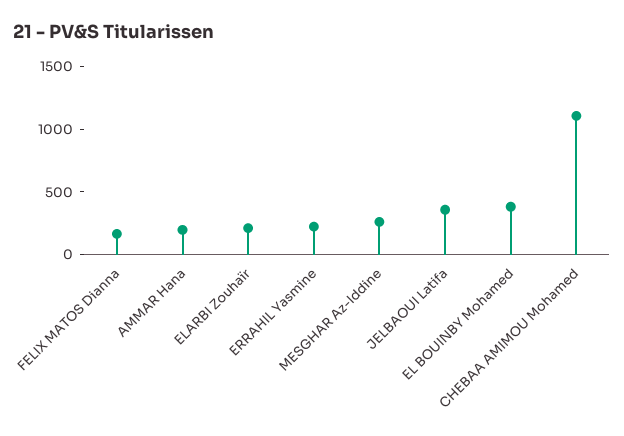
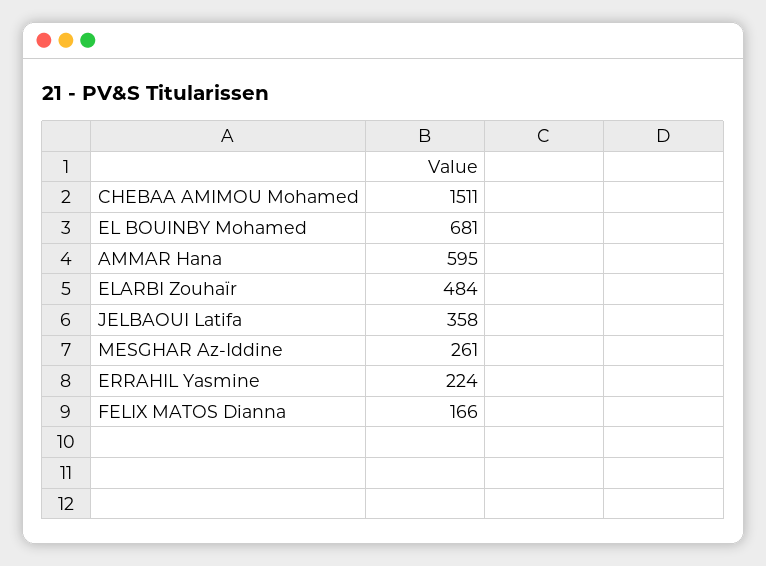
  {
    "FELIX MATOS Dianna": 166,
-   "AMMAR Hana": 200,
+   "AMMAR Hana": 595,
-   "ELARBI Zouhaïr": 200,
+   "ELARBI Zouhaïr": 484,
    "ERRAHIL Yasmine": 224,
    "MESGHAR Az-Iddine": 261,
    "JELBAOUI Latifa": 358,
-   "EL BOUINBY Mohamed": 400,
+   "EL BOUINBY Mohamed": 681,
-   "CHEBAA AMIMOU Mohamed": 1100
+   "CHEBAA AMIMOU Mohamed": 1511
  }

